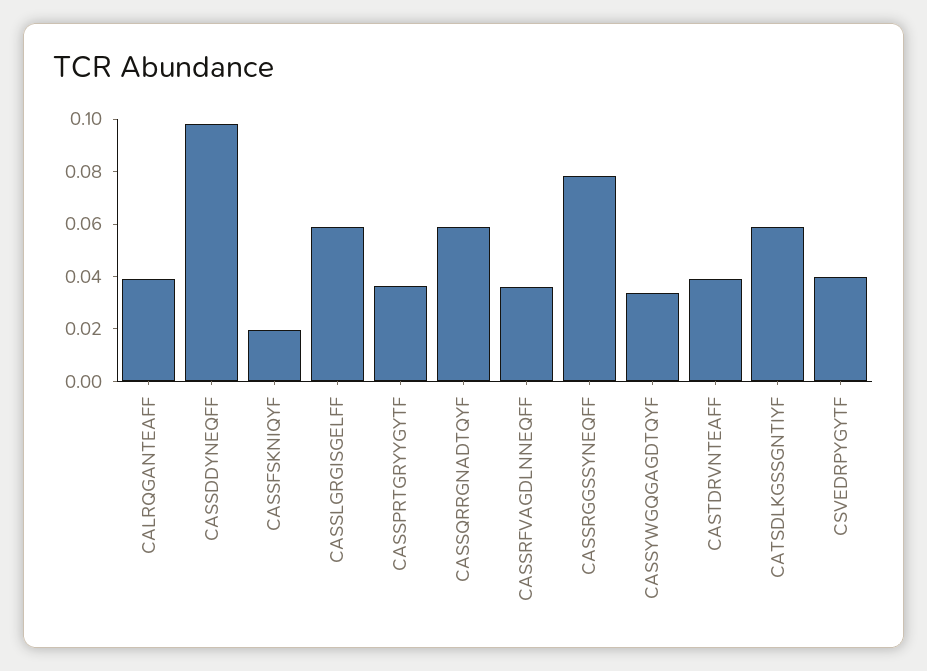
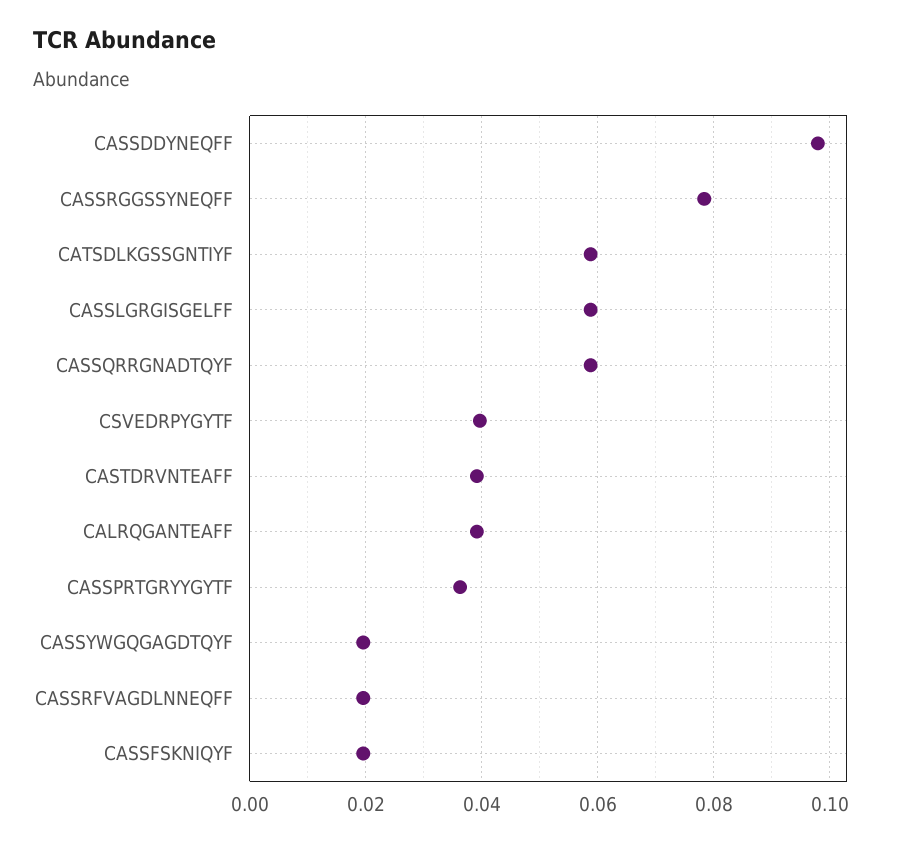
  {
    "CALRQGANTEAFF": 0.04,
    "CASSDDYNEQFF": 0.098,
    "CASSFSKNIQYF": 0.02,
    "CASSLGRGISGELFF": 0.058,
    "CASSPRTGRYYGYTF": 0.036,
    "CASSQRRGNADTQYF": 0.058,
-   "CASSRFVAGDLNNEQFF": 0.035,
+   "CASSRFVAGDLNNEQFF": 0.02,
    "CASSRGGSSYNEQFF": 0.078,
-   "CASSYWGQGAGDTQYF": 0.035,
+   "CASSYWGQGAGDTQYF": 0.02,
    "CASTDRVNTEAFF": 0.04,
    "CATSDLKGSSGNTIYF": 0.058,
    "CSVEDRPYGYTF": 0.04
  }

